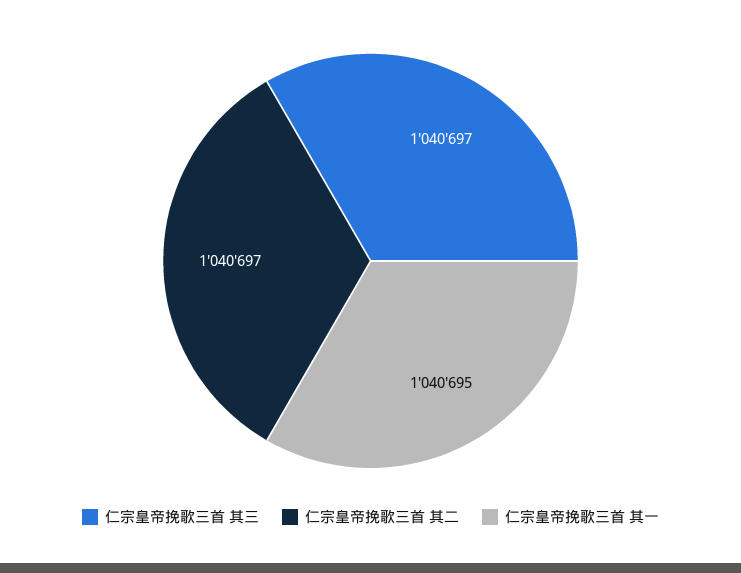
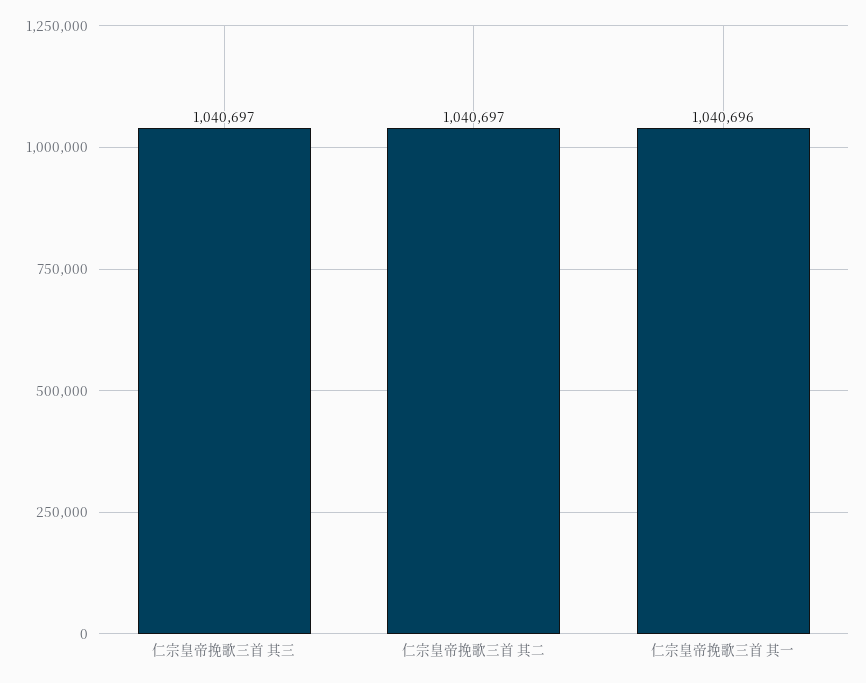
  {
    "仁宗皇帝挽歌三首 其三": 1040697,
    "仁宗皇帝挽歌三首 其二": 1040697,
-   "仁宗皇帝挽歌三首 其一": 1040695
+   "仁宗皇帝挽歌三首 其一": 1040696
  }

